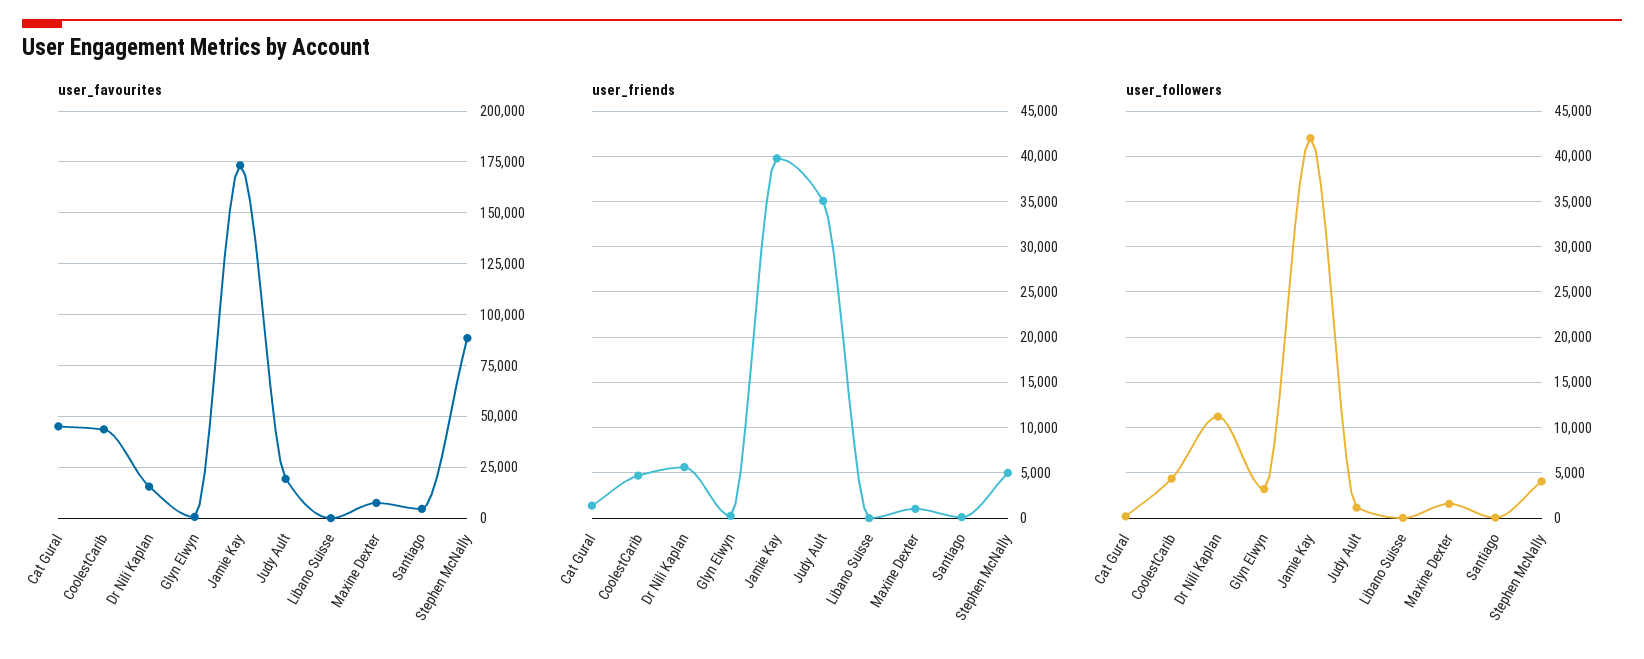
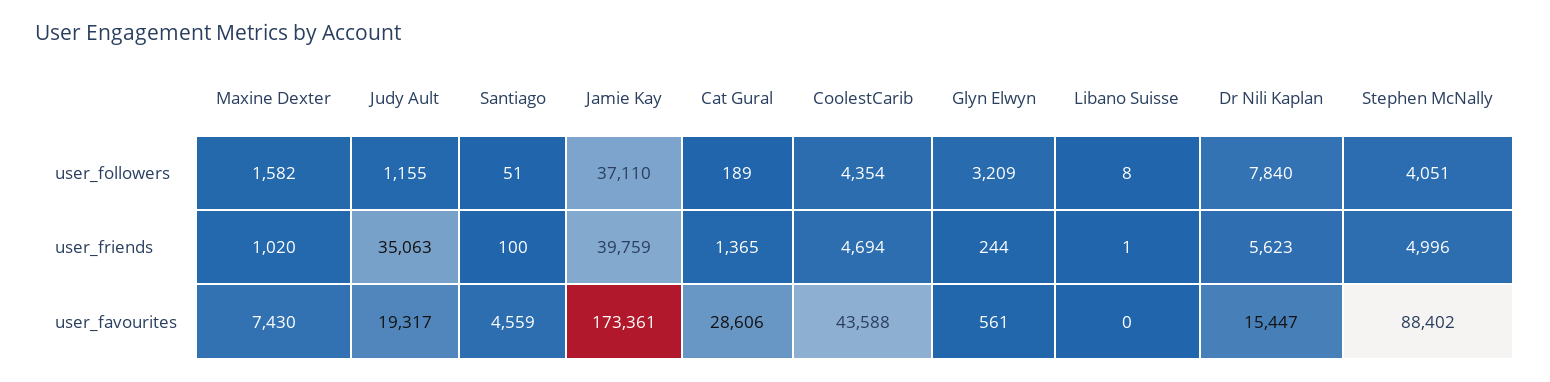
  {
    "user_favourites": {
-     "Cat Gural": 45000,
+     "Cat Gural": 28606,
      "CoolestCarib": 43588,
      "Dr Nili Kaplan": 15447,
      "Glyn Elwyn": 561,
      "Jamie Kay": 173361,
      "Judy Ault": 19317,
      "Libano Suisse": 0,
      "Maxine Dexter": 7430,
      "Santiago": 4559,
      "Stephen McNally": 88402
    },
    "user_friends": {
      "Cat Gural": 1365,
      "CoolestCarib": 4694,
      "Dr Nili Kaplan": 5623,
      "Glyn Elwyn": 244,
      "Jamie Kay": 39759,
      "Judy Ault": 35063,
      "Libano Suisse": 1,
      "Maxine Dexter": 1020,
      "Santiago": 100,
      "Stephen McNally": 4996
    },
    "user_followers": {
      "Cat Gural": 189,
      "CoolestCarib": 4354,
-     "Dr Nili Kaplan": 11000,
+     "Dr Nili Kaplan": 7840,
      "Glyn Elwyn": 3209,
-     "Jamie Kay": 42000,
+     "Jamie Kay": 37110,
      "Judy Ault": 1155,
      "Libano Suisse": 8,
      "Maxine Dexter": 1582,
      "Santiago": 51,
      "Stephen McNally": 4051
    }
  }

